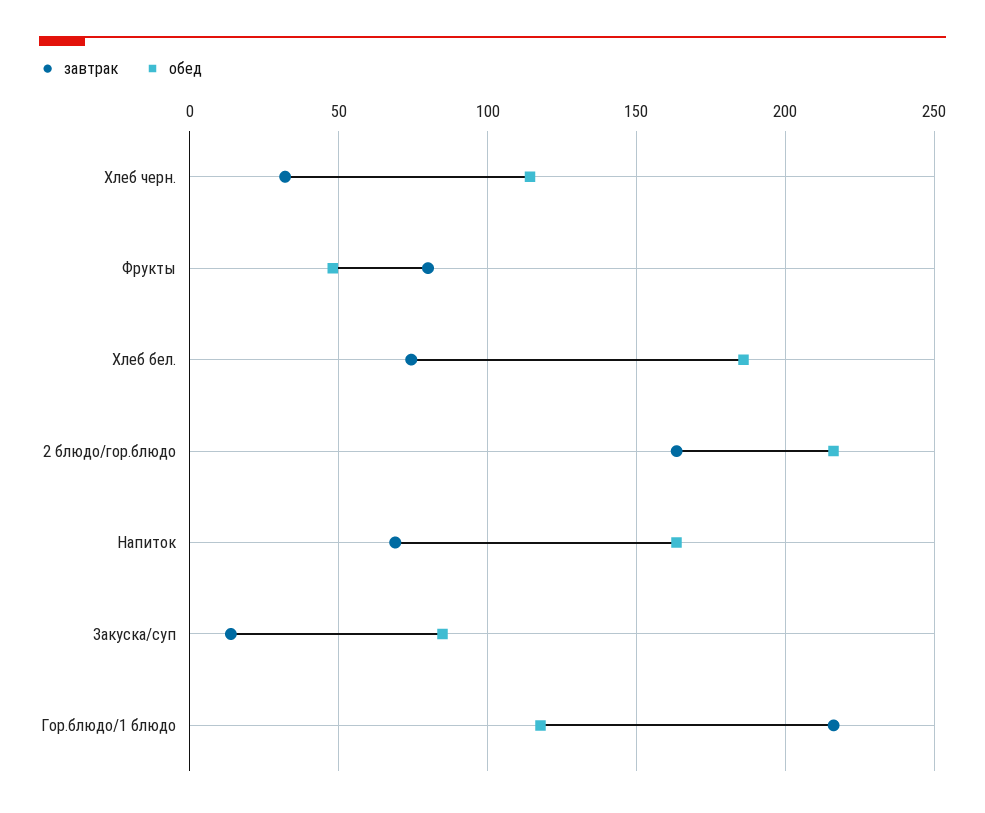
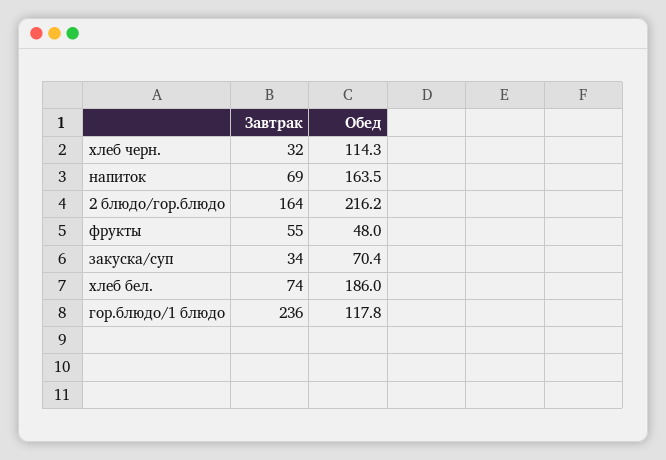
  {
    "завтрак": {
      "Хлеб черн.": 32,
-     "Фрукты": 80,
+     "Фрукты": 55,
      "Хлеб бел.": 74,
      "2 блюдо/гор.блюдо": 164,
      "Напиток": 69,
-     "Закуска/суп": 15,
+     "Закуска/суп": 34,
-     "Гор.блюдо/1 блюдо": 215
+     "Гор.блюдо/1 блюдо": 236
    },
    "обед": {
      "Хлеб черн.": 114.3,
      "Фрукты": 48,
      "Хлеб бел.": 186,
      "2 блюдо/гор.блюдо": 216.2,
      "Напиток": 163.5,
-     "Закуска/суп": 85,
+     "Закуска/суп": 70.4,
      "Гор.блюдо/1 блюдо": 117.8
    }
  }

